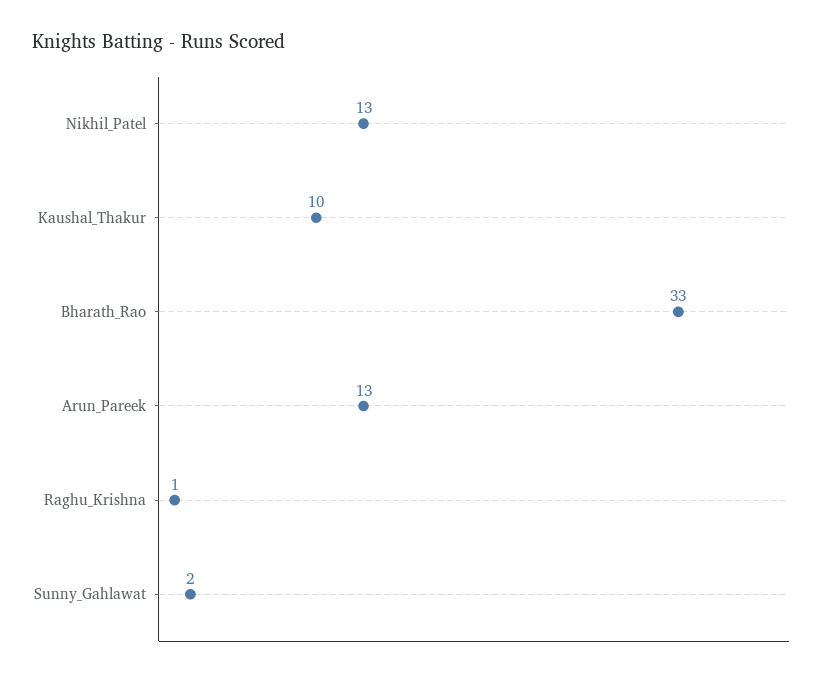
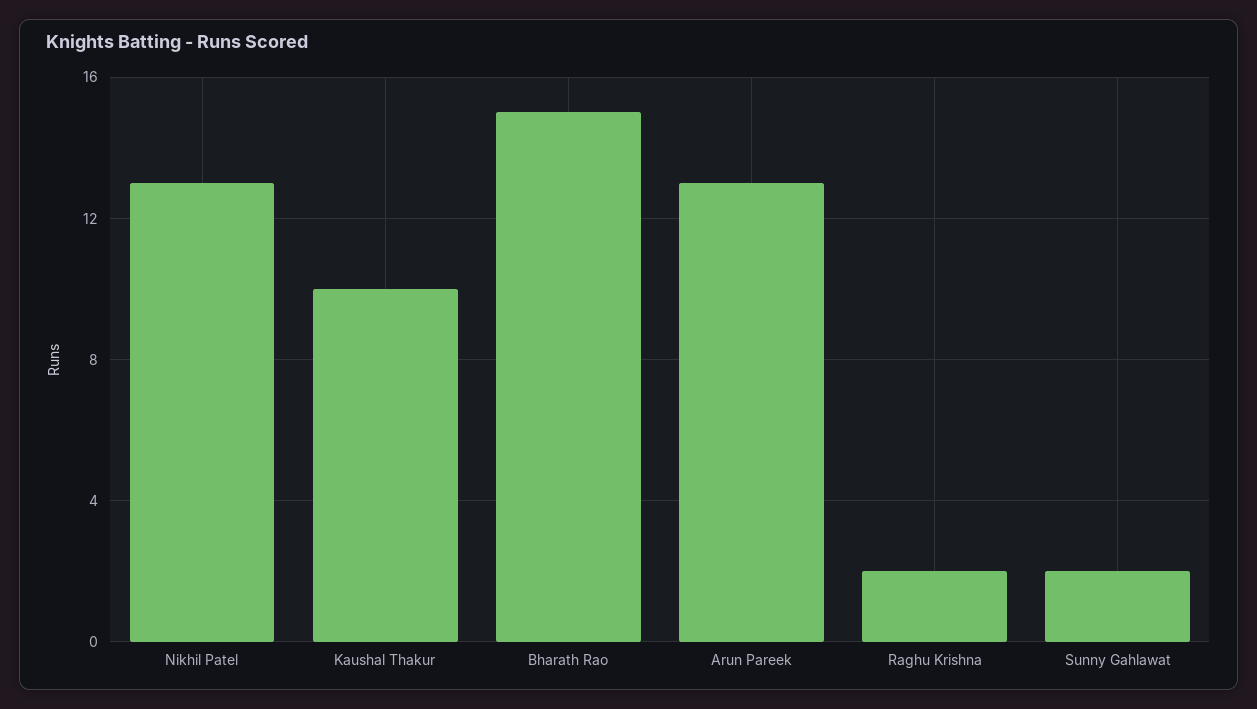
  {
    "Nikhil_Patel": 13,
    "Kaushal_Thakur": 10,
-   "Bharath_Rao": 33,
+   "Bharath_Rao": 15,
    "Arun_Pareek": 13,
-   "Raghu_Krishna": 1,
+   "Raghu_Krishna": 2,
    "Sunny_Gahlawat": 2
  }

